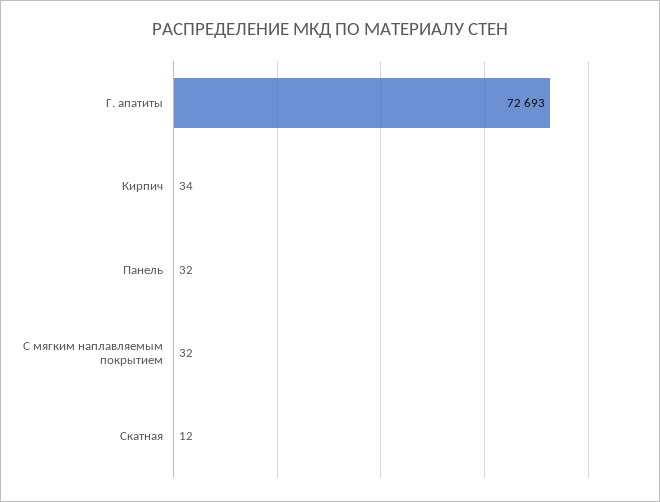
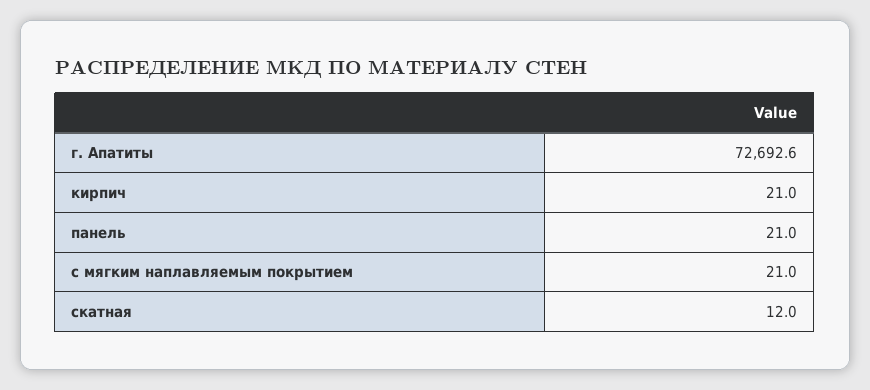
  {
    "Г. апатиты": 72692.6,
-   "Кирпич": 34,
+   "Кирпич": 21,
-   "Панель": 32,
+   "Панель": 21,
-   "С мягким наплавляемым покрытием": 32,
+   "С мягким наплавляемым покрытием": 21,
    "Скатная": 12
  }

